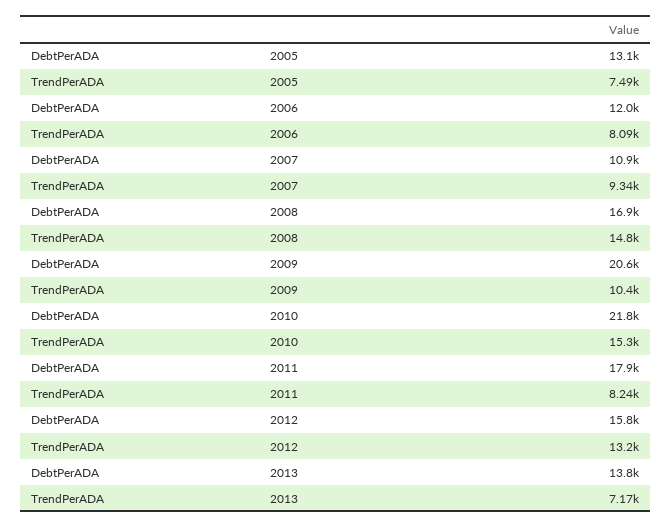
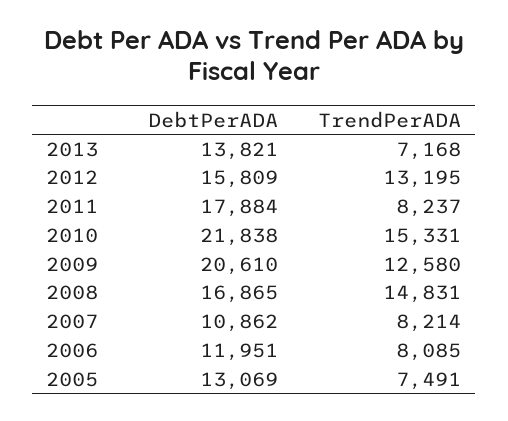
  {
    "DebtPerADA": {
      "2005": 13069,
      "2006": 11951,
      "2007": 10862,
      "2008": 16865,
      "2009": 20610,
      "2010": 21838,
      "2011": 17884,
      "2012": 15809,
      "2013": 13821
    },
    "TrendPerADA": {
      "2005": 7491,
      "2006": 8085,
-     "2007": 9340,
+     "2007": 8214,
      "2008": 14831,
-     "2009": 10400,
+     "2009": 12580,
      "2010": 15331,
      "2011": 8237,
      "2012": 13195,
      "2013": 7168
    }
  }

